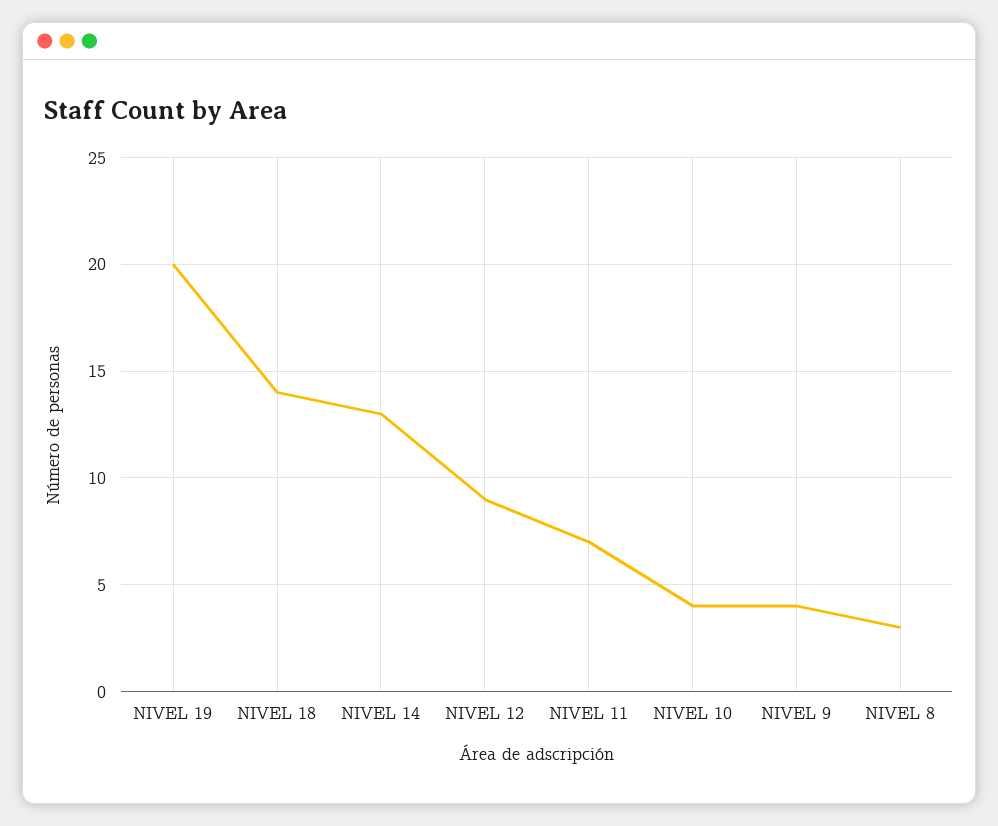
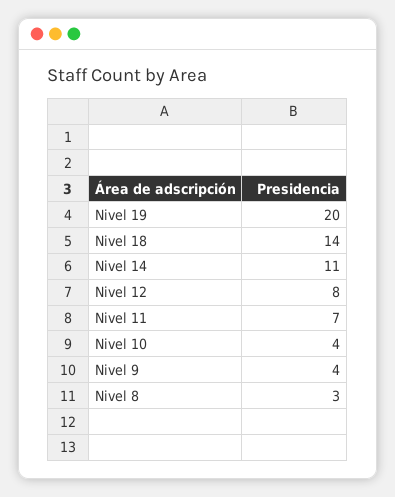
  {
    "NIVEL 19": 20,
    "NIVEL 18": 14,
-   "NIVEL 14": 13,
+   "NIVEL 14": 11,
-   "NIVEL 12": 9,
+   "NIVEL 12": 8,
    "NIVEL 11": 7,
    "NIVEL 10": 4,
    "NIVEL 9": 4,
    "NIVEL 8": 3
  }

